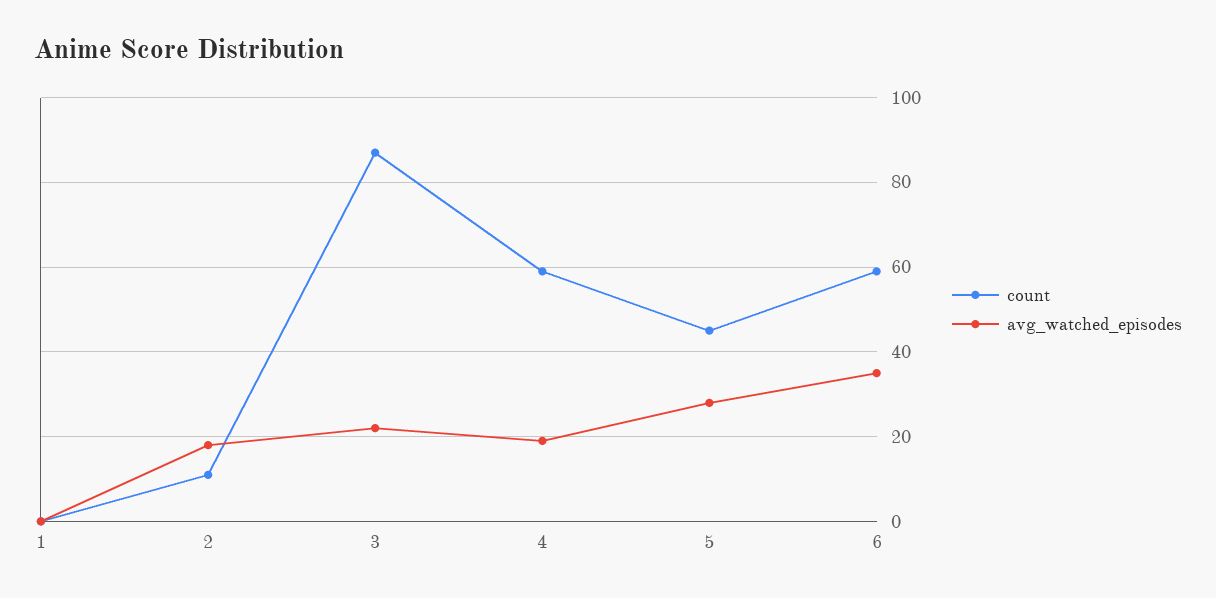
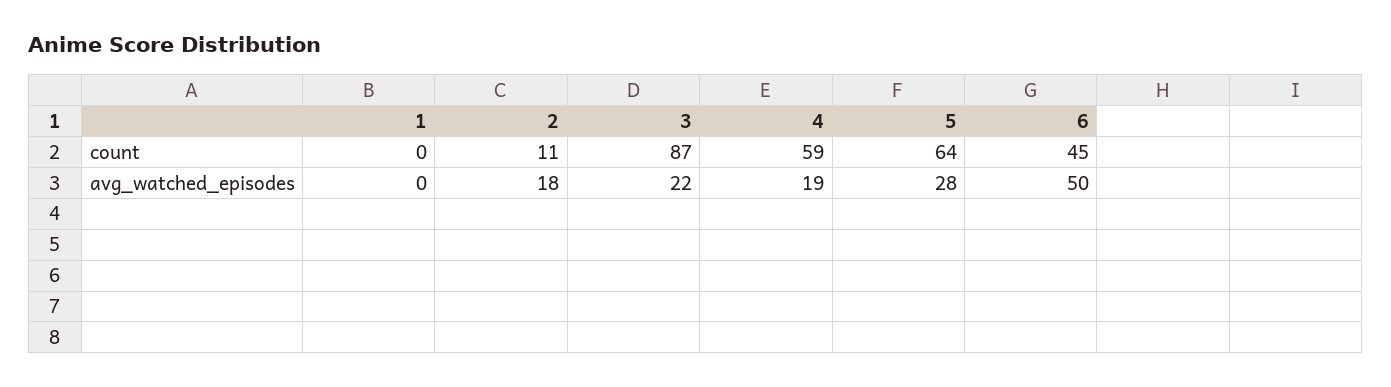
  {
    "count": {
      "1": 0,
      "2": 11,
      "3": 87,
      "4": 59,
-     "5": 45,
+     "5": 64,
-     "6": 60
+     "6": 45
    },
    "avg_watched_episodes": {
      "1": 0,
      "2": 18,
      "3": 22,
      "4": 19,
      "5": 28,
-     "6": 35
+     "6": 50
    }
  }

